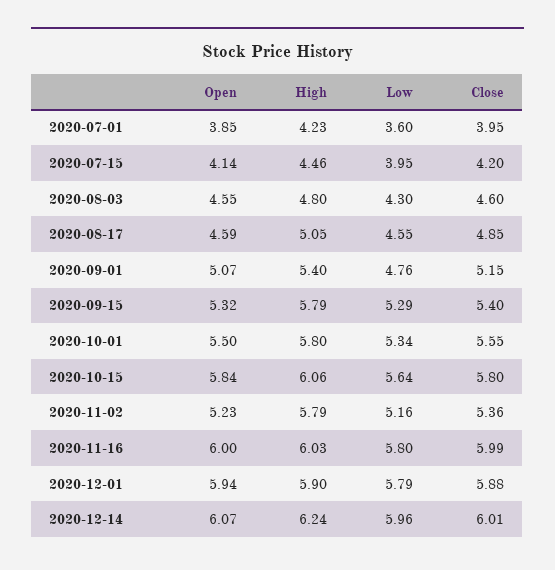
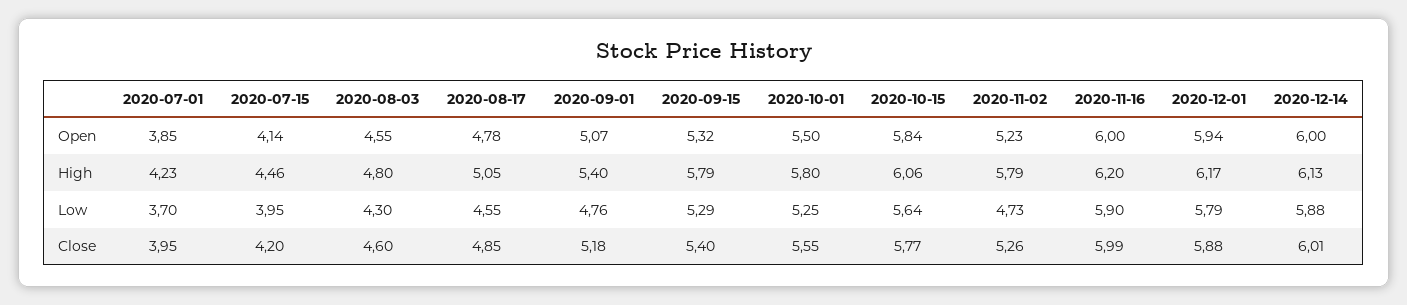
  {
    "Open": {
      "2020-07-01": 3.85,
      "2020-07-15": 4.14,
      "2020-08-03": 4.55,
-     "2020-08-17": 4.59,
+     "2020-08-17": 4.78,
      "2020-09-01": 5.07,
      "2020-09-15": 5.32,
      "2020-10-01": 5.5,
      "2020-10-15": 5.84,
      "2020-11-02": 5.23,
      "2020-11-16": 6,
      "2020-12-01": 5.94,
-     "2020-12-14": 6.07
+     "2020-12-14": 6
    },
    "High": {
      "2020-07-01": 4.23,
      "2020-07-15": 4.46,
      "2020-08-03": 4.8,
      "2020-08-17": 5.05,
      "2020-09-01": 5.4,
      "2020-09-15": 5.79,
      "2020-10-01": 5.8,
      "2020-10-15": 6.06,
      "2020-11-02": 5.79,
-     "2020-11-16": 6.03,
+     "2020-11-16": 6.2,
-     "2020-12-01": 5.9,
+     "2020-12-01": 6.17,
-     "2020-12-14": 6.24
+     "2020-12-14": 6.13
    },
    "Low": {
-     "2020-07-01": 3.6,
+     "2020-07-01": 3.7,
      "2020-07-15": 3.95,
      "2020-08-03": 4.3,
      "2020-08-17": 4.55,
      "2020-09-01": 4.76,
      "2020-09-15": 5.29,
-     "2020-10-01": 5.34,
+     "2020-10-01": 5.25,
      "2020-10-15": 5.64,
-     "2020-11-02": 5.16,
+     "2020-11-02": 4.73,
-     "2020-11-16": 5.8,
+     "2020-11-16": 5.9,
      "2020-12-01": 5.79,
-     "2020-12-14": 5.96
+     "2020-12-14": 5.88
    },
    "Close": {
      "2020-07-01": 3.95,
      "2020-07-15": 4.2,
      "2020-08-03": 4.6,
      "2020-08-17": 4.85,
-     "2020-09-01": 5.15,
+     "2020-09-01": 5.18,
      "2020-09-15": 5.4,
      "2020-10-01": 5.55,
-     "2020-10-15": 5.8,
+     "2020-10-15": 5.77,
-     "2020-11-02": 5.36,
+     "2020-11-02": 5.26,
      "2020-11-16": 5.99,
      "2020-12-01": 5.88,
      "2020-12-14": 6.01
    }
  }

